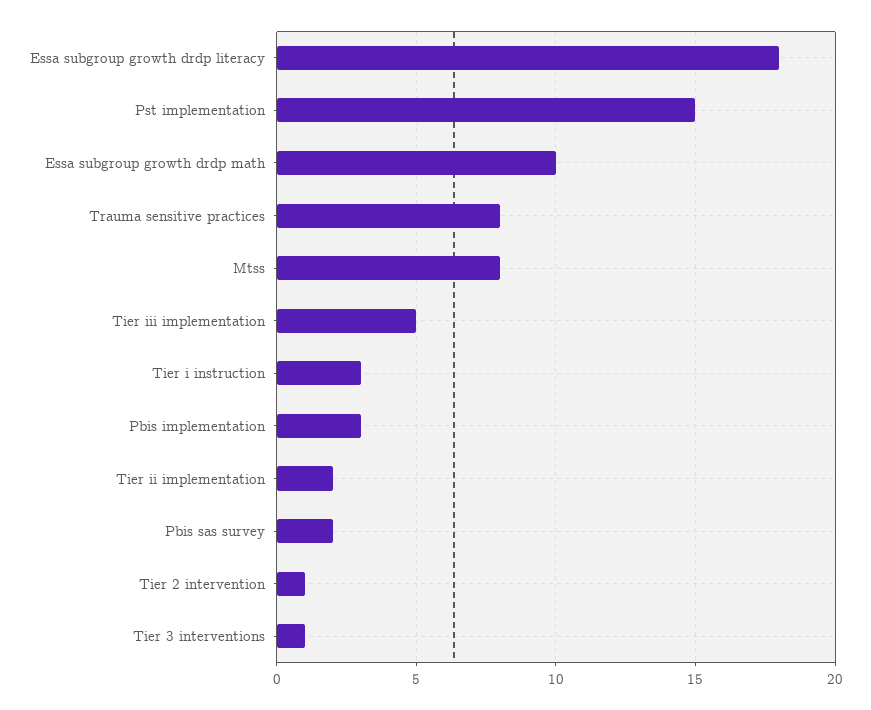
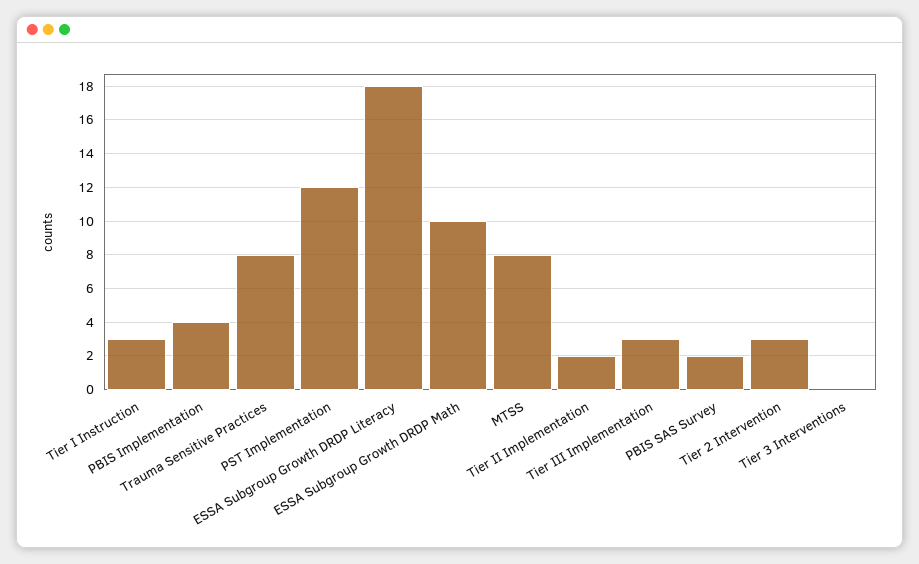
  {
    "Essa subgroup growth drdp literacy": 18,
-   "Pst implementation": 15,
+   "Pst implementation": 12,
    "Essa subgroup growth drdp math": 10,
    "Trauma sensitive practices": 8,
    "Mtss": 8,
-   "Tier iii implementation": 5,
+   "Tier iii implementation": 3,
    "Tier i instruction": 3,
-   "Pbis implementation": 3,
+   "Pbis implementation": 4,
    "Tier ii implementation": 2,
    "Pbis sas survey": 2,
-   "Tier 2 intervention": 1,
+   "Tier 2 intervention": 3,
-   "Tier 3 interventions": 1
+   "Tier 3 interventions": 0
  }

